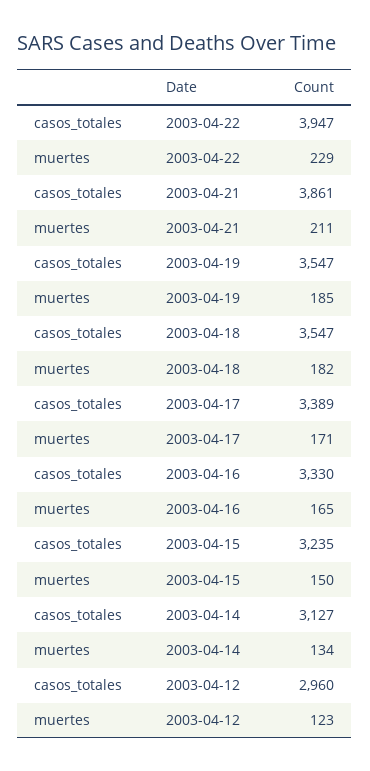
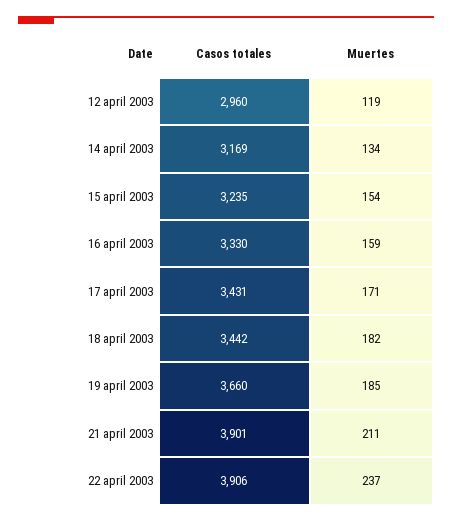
  {
    "casos_totales": {
-     "2003-04-22": 3947,
+     "2003-04-22": 3906,
-     "2003-04-21": 3861,
+     "2003-04-21": 3901,
-     "2003-04-19": 3547,
+     "2003-04-19": 3660,
-     "2003-04-18": 3547,
+     "2003-04-18": 3442,
-     "2003-04-17": 3389,
+     "2003-04-17": 3431,
      "2003-04-16": 3330,
      "2003-04-15": 3235,
-     "2003-04-14": 3127,
+     "2003-04-14": 3169,
      "2003-04-12": 2960
    },
    "muertes": {
-     "2003-04-22": 229,
+     "2003-04-22": 237,
      "2003-04-21": 211,
      "2003-04-19": 185,
      "2003-04-18": 182,
      "2003-04-17": 171,
-     "2003-04-16": 165,
+     "2003-04-16": 159,
-     "2003-04-15": 150,
+     "2003-04-15": 154,
      "2003-04-14": 134,
-     "2003-04-12": 123
+     "2003-04-12": 119
    }
  }

